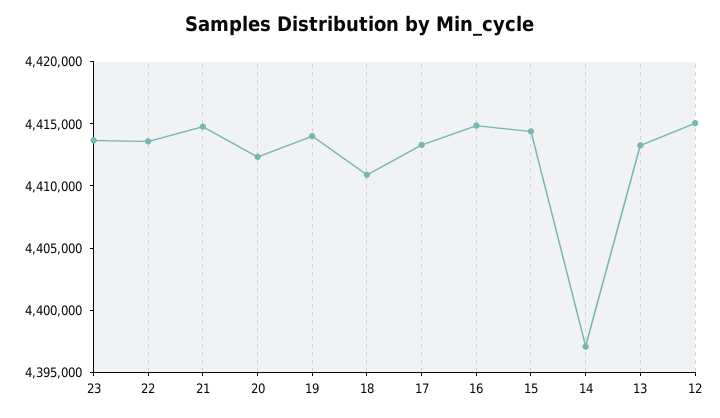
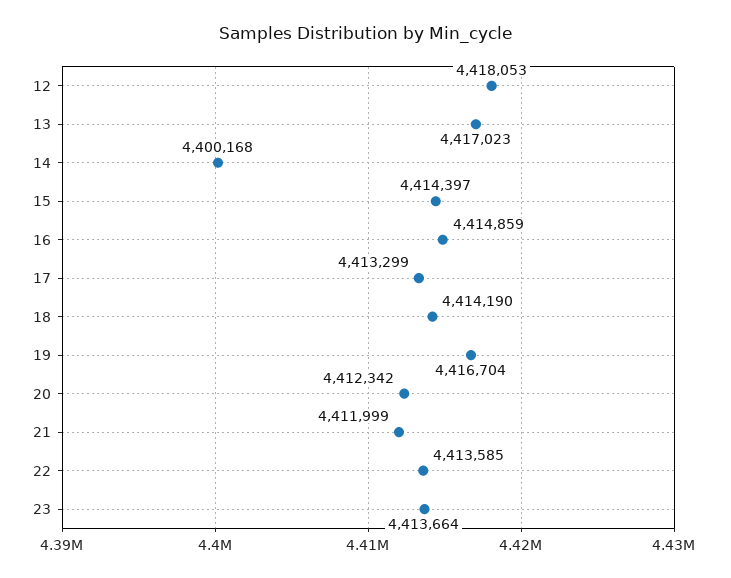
  {
    "23": 4413664,
    "22": 4413585,
-   "21": 4415000,
+   "21": 4411999,
    "20": 4412342,
-   "19": 4414000,
+   "19": 4416704,
-   "18": 4411000,
+   "18": 4414190,
    "17": 4413299,
    "16": 4414859,
    "15": 4414397,
-   "14": 4397000,
+   "14": 4400168,
-   "13": 4413000,
+   "13": 4417023,
-   "12": 4415000
+   "12": 4418053
  }

